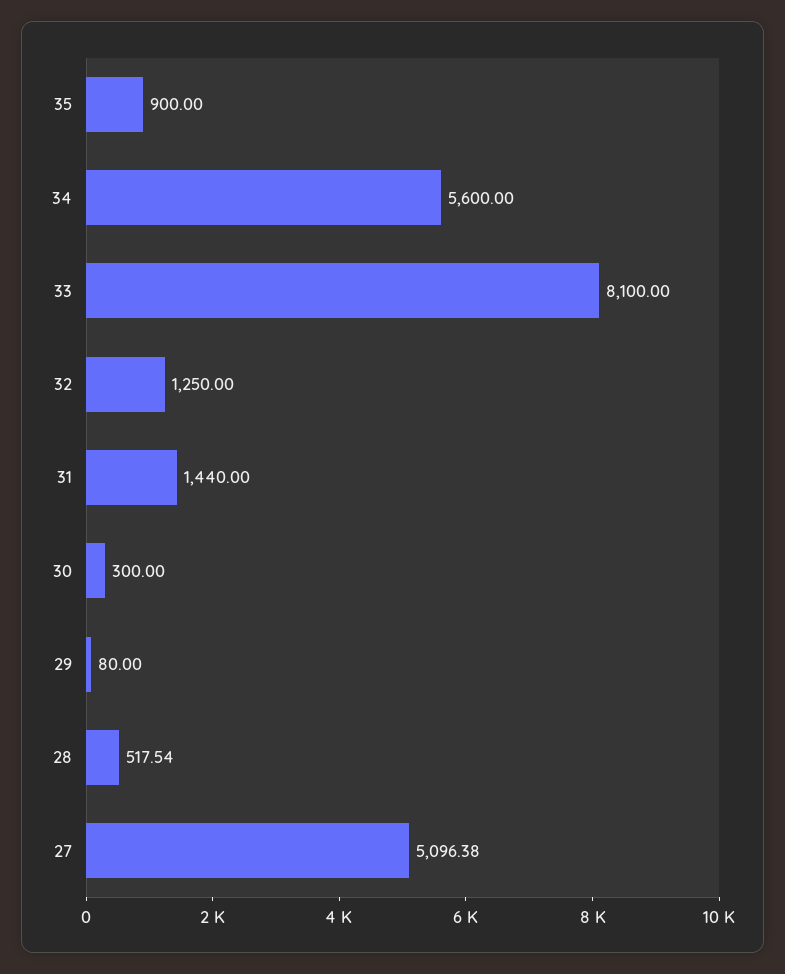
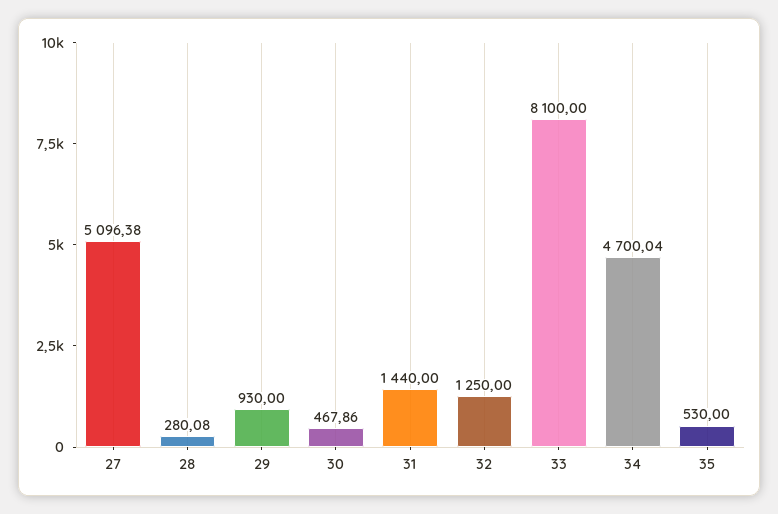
  {
-   "35": 900,
+   "35": 530,
-   "34": 5600,
+   "34": 4700.04,
    "33": 8100,
    "32": 1250,
    "31": 1440,
-   "30": 300,
+   "30": 467.86,
-   "29": 80,
+   "29": 930,
-   "28": 517.54,
+   "28": 280.08,
    "27": 5096.38
  }

